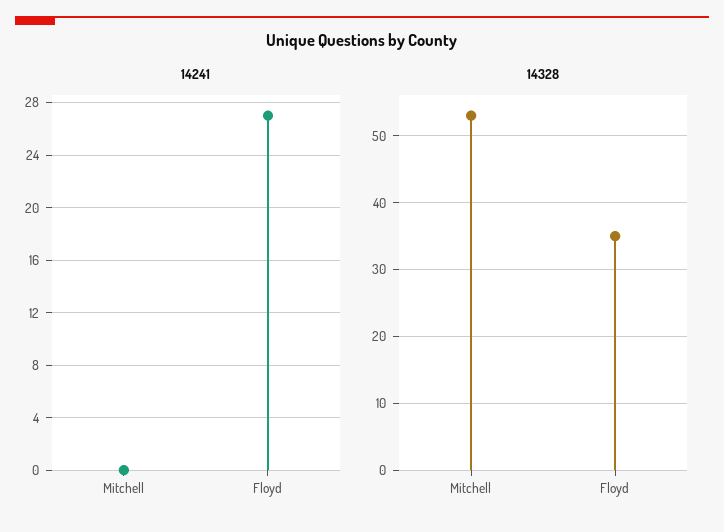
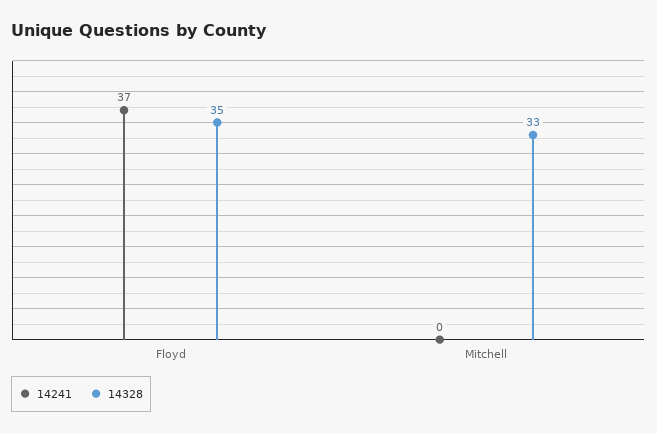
  {
    "14241": {
      "Mitchell": 0,
-     "Floyd": 27
+     "Floyd": 37
    },
    "14328": {
-     "Mitchell": 53,
+     "Mitchell": 33,
      "Floyd": 35
    }
  }

